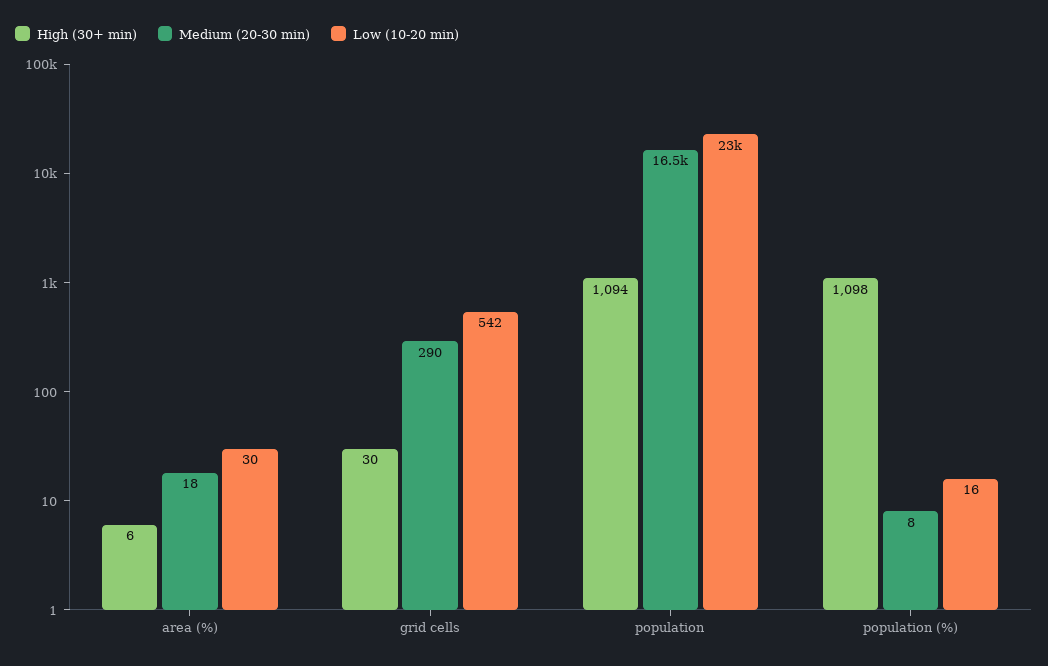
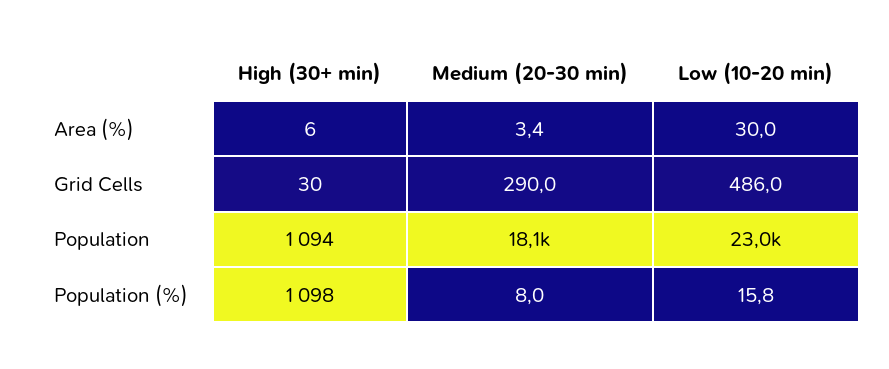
  {
    "High (30+ min)": {
      "area (%)": 6,
      "grid cells": 30,
      "population": 1094,
      "population (%)": 1098
    },
    "Medium (20-30 min)": {
-     "area (%)": 18,
+     "area (%)": 3.4,
      "grid cells": 290,
-     "population": 16500,
+     "population": 18100,
      "population (%)": 8
    },
    "Low (10-20 min)": {
      "area (%)": 30,
-     "grid cells": 542,
+     "grid cells": 486,
      "population": 23000,
      "population (%)": 15.8
    }
  }

